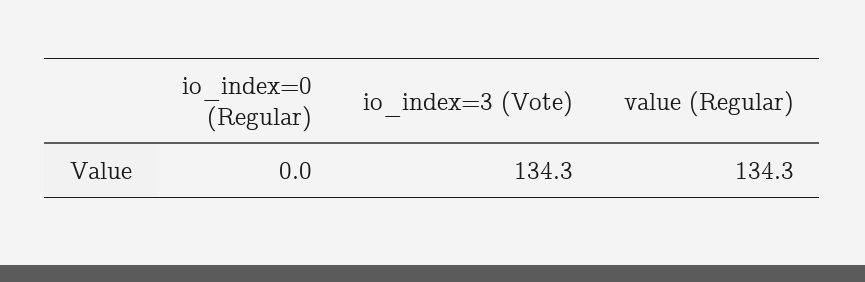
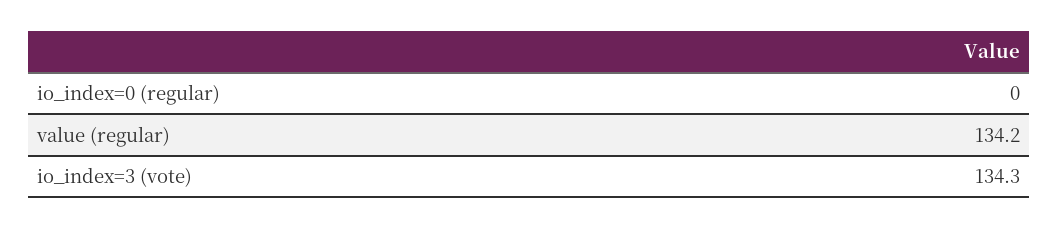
  {
    "io_index=0 (Regular)": 0,
    "io_index=3 (Vote)": 134.3,
-   "value (Regular)": 134.3
+   "value (Regular)": 134.2
  }

